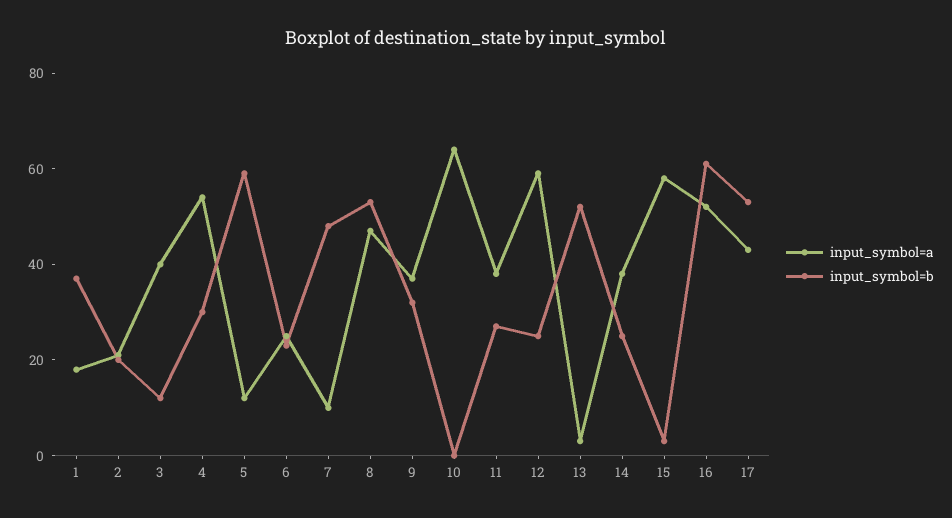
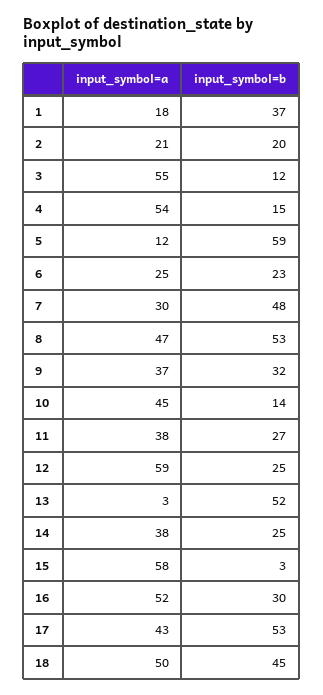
  {
    "input_symbol=a": {
      "1": 18,
      "2": 21,
-     "3": 40,
+     "3": 55,
      "4": 54,
      "5": 12,
      "6": 25,
-     "7": 10,
+     "7": 30,
      "8": 47,
      "9": 37,
-     "10": 65,
+     "10": 45,
      "11": 38,
      "12": 59,
      "13": 3,
      "14": 38,
      "15": 58,
      "16": 52,
-     "17": 43
+     "17": 43,
+     "18": 50
    },
    "input_symbol=b": {
      "1": 37,
      "2": 20,
      "3": 12,
-     "4": 30,
+     "4": 15,
      "5": 59,
      "6": 23,
      "7": 48,
      "8": 53,
      "9": 32,
-     "10": 0,
+     "10": 14,
      "11": 27,
      "12": 25,
      "13": 52,
      "14": 25,
      "15": 3,
-     "16": 60,
+     "16": 30,
-     "17": 53
+     "17": 53,
+     "18": 45
    }
  }

